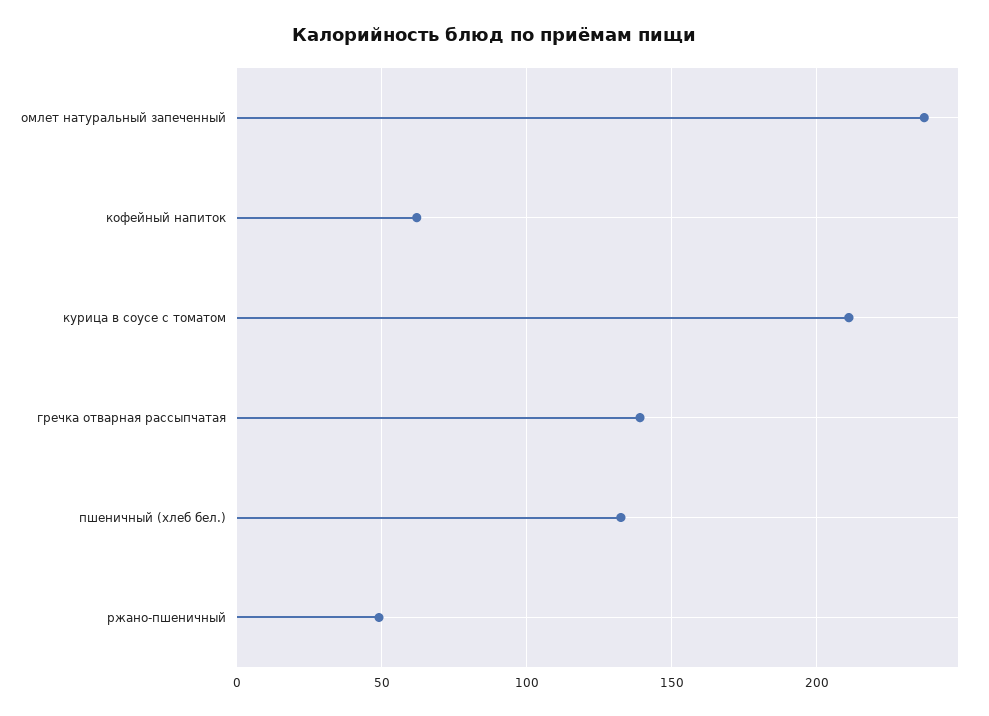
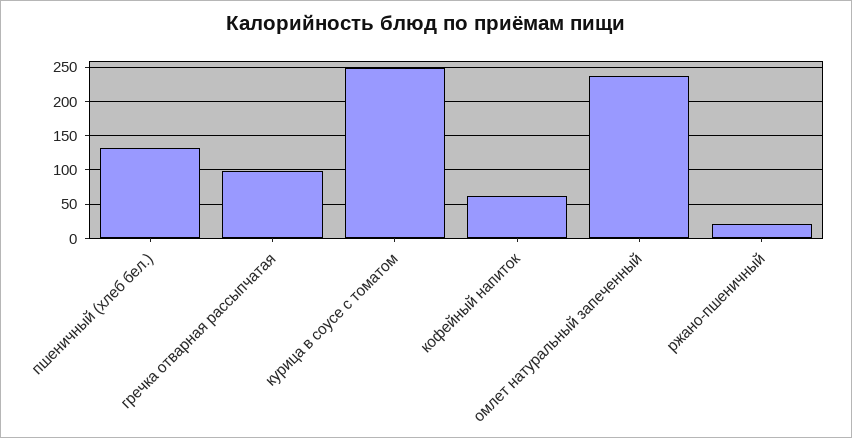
  {
    "омлет натуральный запеченный": 235,
    "кофейный напиток": 60,
-   "курица в соусе с томатом": 210,
+   "курица в соусе с томатом": 250,
-   "гречка отварная рассыпчатая": 140,
+   "гречка отварная рассыпчатая": 100,
    "пшеничный (хлеб бел.)": 130,
-   "ржано-пшеничный": 50
+   "ржано-пшеничный": 20
  }

